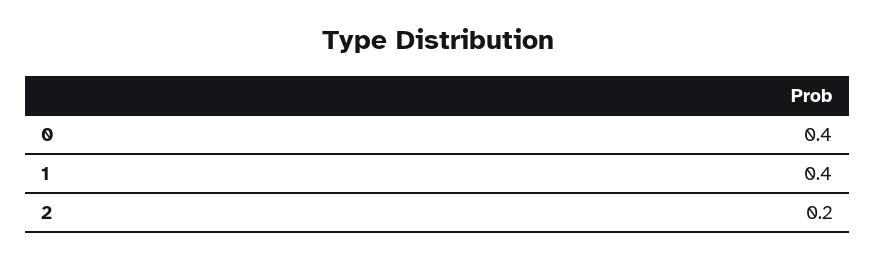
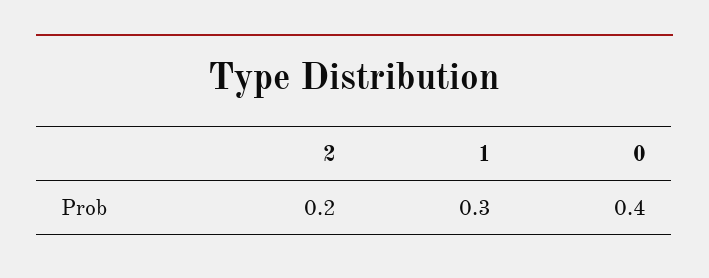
  {
    "0": 0.4,
-   "1": 0.4,
+   "1": 0.3,
    "2": 0.2
  }

